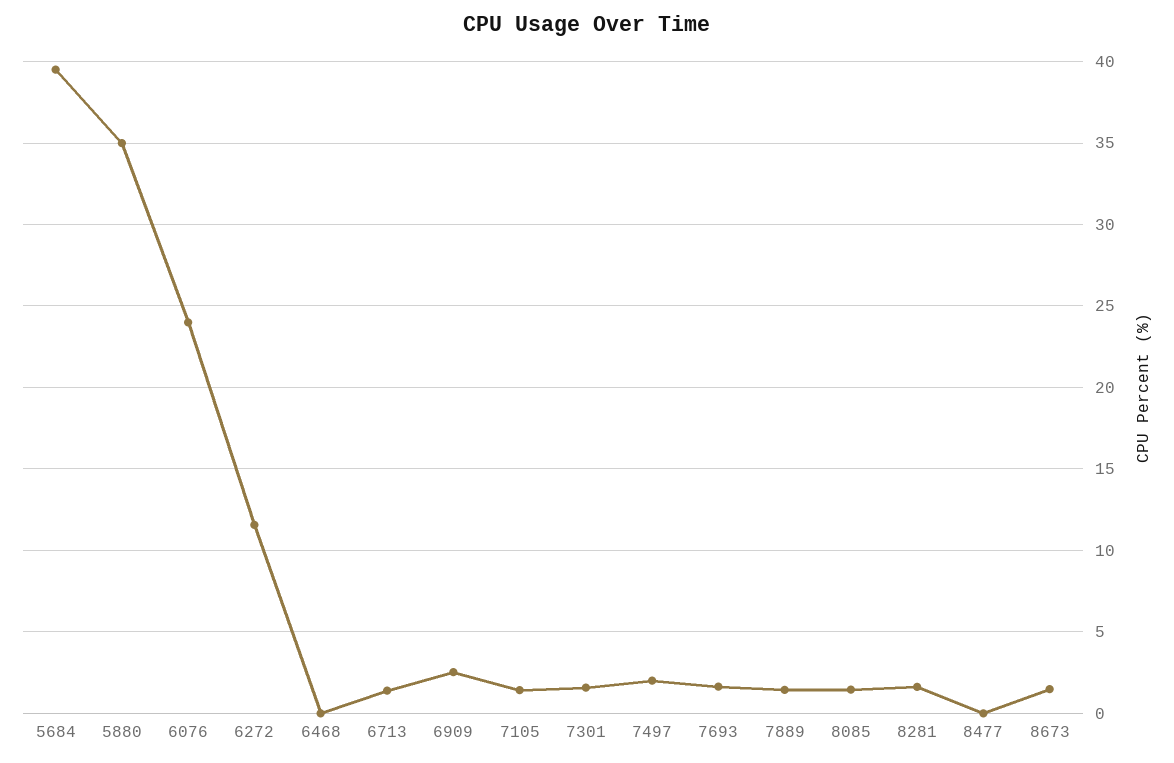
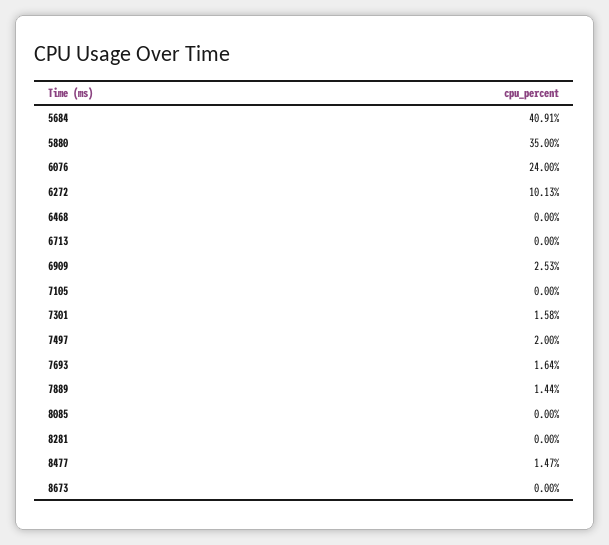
  {
-   "5684": 39.5,
+   "5684": 40.91,
    "5880": 35,
    "6076": 24,
-   "6272": 11.5,
+   "6272": 10.13,
    "6468": 0,
-   "6713": 1.5,
+   "6713": 0,
    "6909": 2.53,
-   "7105": 1.5,
+   "7105": 0,
    "7301": 1.58,
    "7497": 2,
    "7693": 1.64,
    "7889": 1.44,
-   "8085": 1.5,
+   "8085": 0,
-   "8281": 1.5,
+   "8281": 0,
-   "8477": 0,
+   "8477": 1.47,
-   "8673": 1.5
+   "8673": 0
  }

